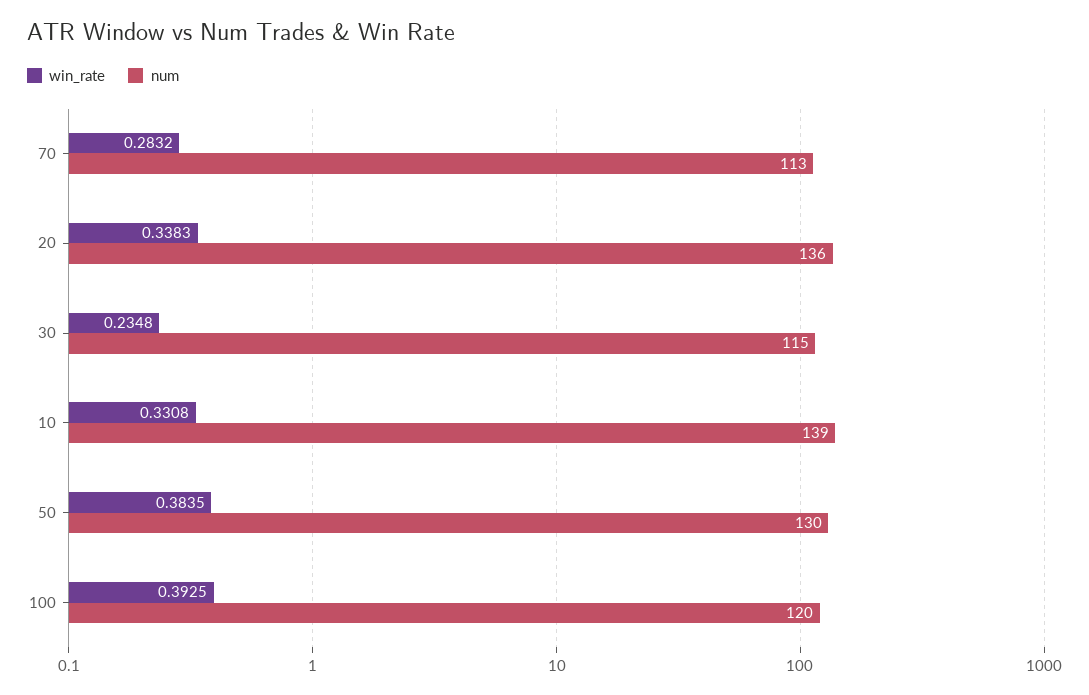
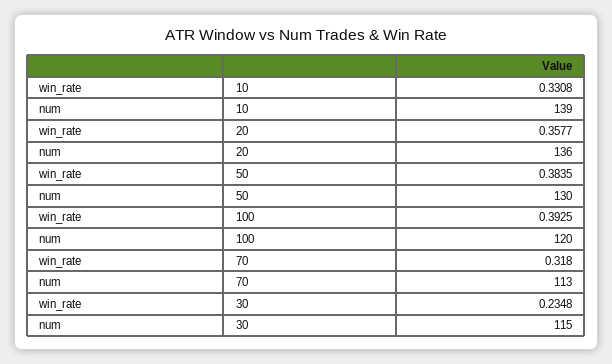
  {
    "win_rate": {
-     "70": 0.2832,
+     "70": 0.318,
-     "20": 0.3383,
+     "20": 0.3577,
      "30": 0.2348,
      "10": 0.3308,
      "50": 0.3835,
      "100": 0.3925
    },
    "num": {
      "70": 113,
      "20": 136,
      "30": 115,
      "10": 139,
      "50": 130,
      "100": 120
    }
  }

